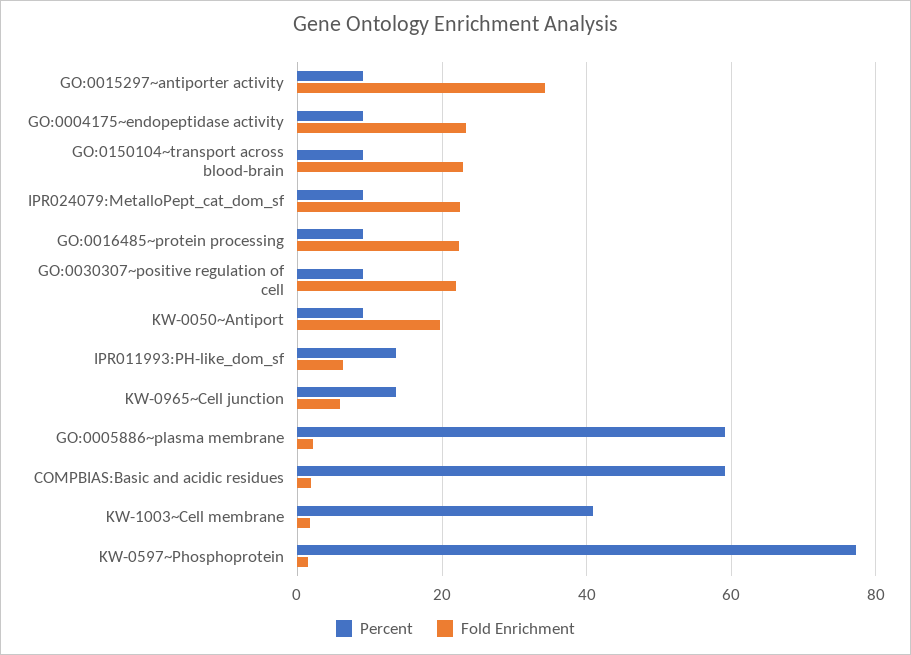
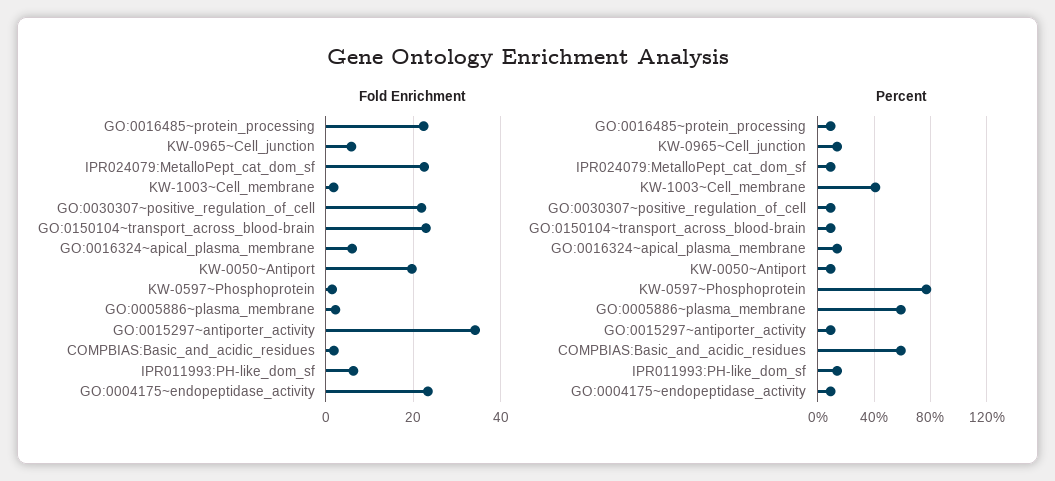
  {
    "Percent": {
      "GO:0015297~antiporter activity": 10,
      "GO:0004175~endopeptidase activity": 10,
      "GO:0150104~transport across blood-brain": 10,
      "IPR024079:MetalloPept_cat_dom_sf": 10,
      "GO:0016485~protein processing": 10,
      "GO:0030307~positive regulation of cell": 10,
      "KW-0050~Antiport": 10,
      "IPR011993:PH-like_dom_sf": 14,
      "KW-0965~Cell junction": 14,
      "GO:0005886~plasma membrane": 60,
      "COMPBIAS:Basic and acidic residues": 60,
      "KW-1003~Cell membrane": 40,
-     "KW-0597~Phosphoprotein": 78
+     "KW-0597~Phosphoprotein": 78,
+     "GO:0016324~apical_plasma_membrane": 15
    },
    "Fold Enrichment": {
      "GO:0015297~antiporter activity": 34,
      "GO:0004175~endopeptidase activity": 24,
      "GO:0150104~transport across blood-brain": 22,
      "IPR024079:MetalloPept_cat_dom_sf": 22,
      "GO:0016485~protein processing": 22,
      "GO:0030307~positive regulation of cell": 22,
      "KW-0050~Antiport": 20,
      "IPR011993:PH-like_dom_sf": 6,
      "KW-0965~Cell junction": 6,
      "GO:0005886~plasma membrane": 2,
      "COMPBIAS:Basic and acidic residues": 2,
      "KW-1003~Cell membrane": 2,
-     "KW-0597~Phosphoprotein": 2
+     "KW-0597~Phosphoprotein": 2,
+     "GO:0016324~apical_plasma_membrane": 6
    }
  }

